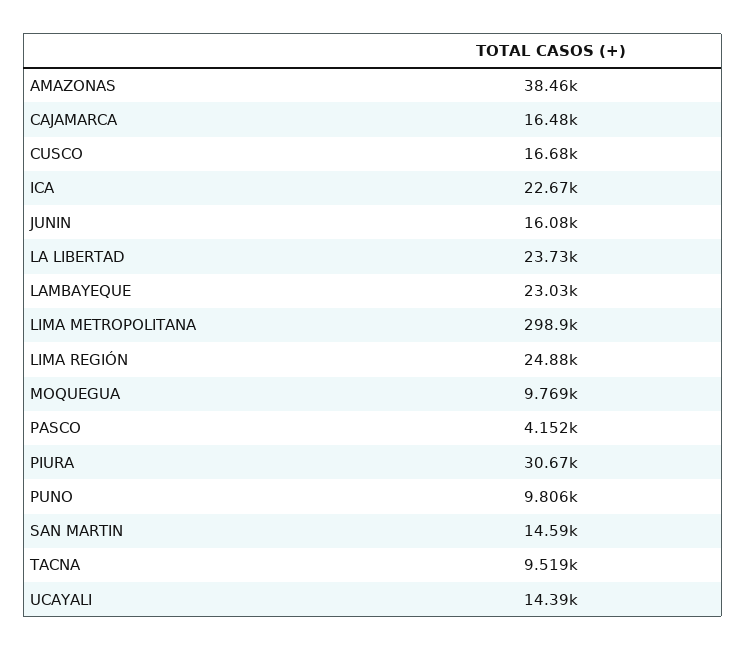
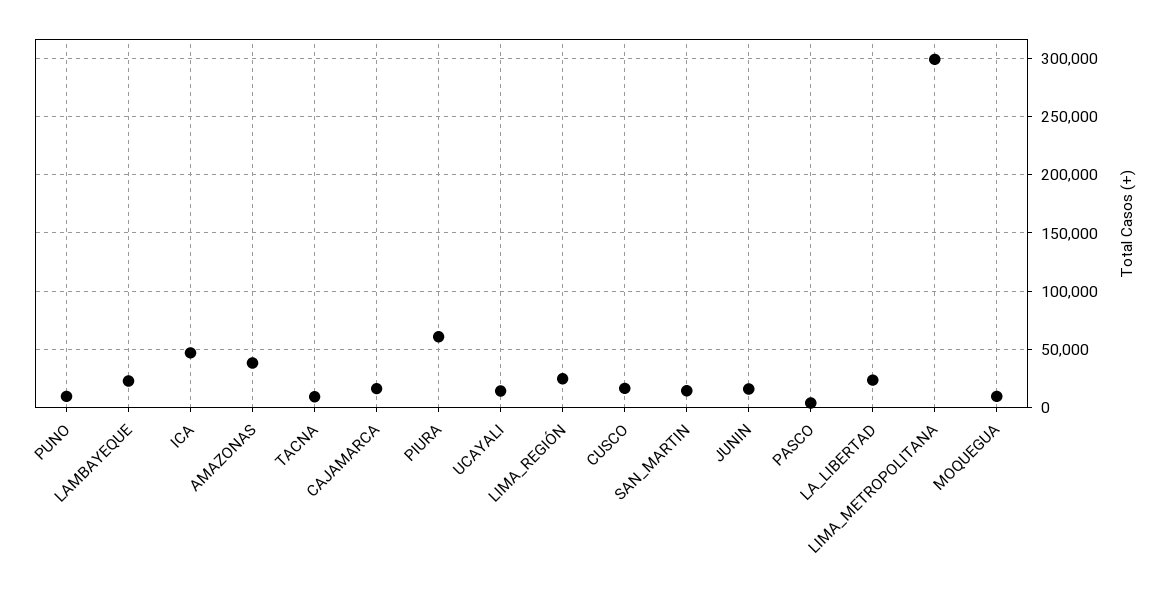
  {
    "AMAZONAS": 38460,
    "CAJAMARCA": 16480,
    "CUSCO": 16680,
-   "ICA": 22670,
+   "ICA": 50000,
    "JUNIN": 16080,
    "LA LIBERTAD": 23730,
    "LAMBAYEQUE": 23030,
    "LIMA METROPOLITANA": 298900,
    "LIMA REGIÓN": 24880,
    "MOQUEGUA": 9769,
    "PASCO": 4152,
-   "PIURA": 30670,
+   "PIURA": 60000,
    "PUNO": 9806,
    "SAN MARTIN": 14590,
    "TACNA": 9519,
    "UCAYALI": 14390
  }

